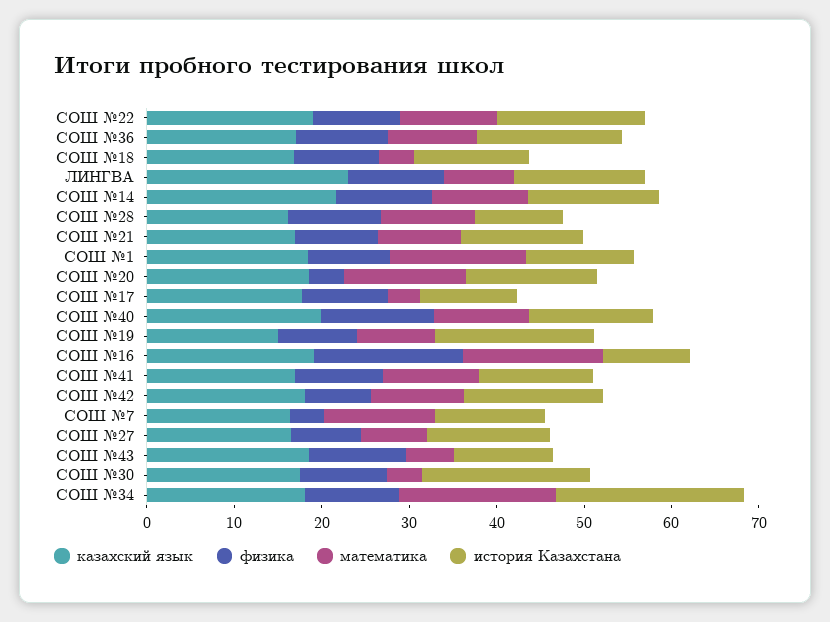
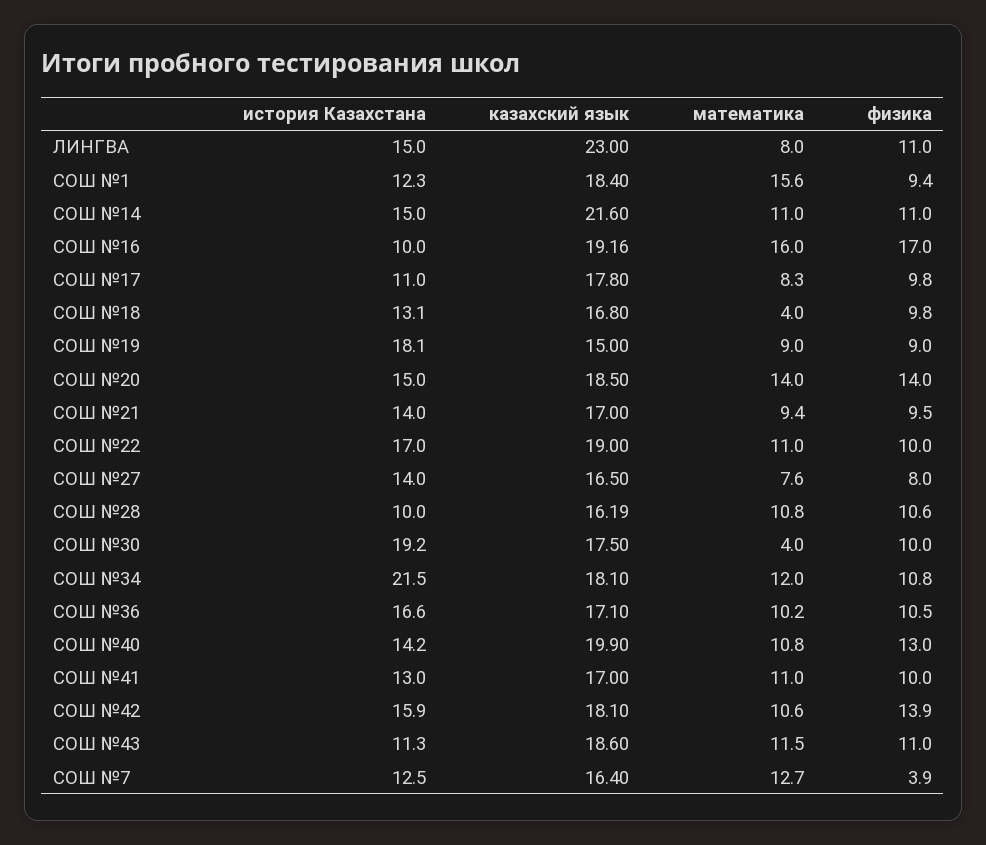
  {
    "казахский язык": {
      "СОШ №22": 19,
      "СОШ №36": 17.1,
      "СОШ №18": 16.8,
      "ЛИНГВА": 23,
      "СОШ №14": 21.6,
      "СОШ №28": 16.19,
      "СОШ №21": 17,
      "СОШ №1": 18.4,
      "СОШ №20": 18.5,
      "СОШ №17": 17.8,
      "СОШ №40": 19.9,
      "СОШ №19": 15,
      "СОШ №16": 19.16,
      "СОШ №41": 17,
      "СОШ №42": 18.1,
      "СОШ №7": 16.4,
      "СОШ №27": 16.5,
      "СОШ №43": 18.6,
      "СОШ №30": 17.5,
      "СОШ №34": 18.1
    },
    "физика": {
      "СОШ №22": 10,
      "СОШ №36": 10.5,
      "СОШ №18": 9.8,
      "ЛИНГВА": 11,
      "СОШ №14": 11,
      "СОШ №28": 10.6,
      "СОШ №21": 9.5,
      "СОШ №1": 9.4,
-     "СОШ №20": 4,
+     "СОШ №20": 14,
      "СОШ №17": 9.8,
      "СОШ №40": 13,
      "СОШ №19": 9,
      "СОШ №16": 17,
      "СОШ №41": 10,
-     "СОШ №42": 8,
+     "СОШ №42": 13.9,
      "СОШ №7": 3.9,
      "СОШ №27": 8,
      "СОШ №43": 11,
      "СОШ №30": 10,
      "СОШ №34": 10.8
    },
    "математика": {
      "СОШ №22": 11,
      "СОШ №36": 10.2,
      "СОШ №18": 4,
      "ЛИНГВА": 8,
      "СОШ №14": 11,
      "СОШ №28": 10.8,
      "СОШ №21": 9.4,
      "СОШ №1": 15.6,
      "СОШ №20": 14,
-     "СОШ №17": 4,
+     "СОШ №17": 8.3,
      "СОШ №40": 10.8,
      "СОШ №19": 9,
      "СОШ №16": 16,
      "СОШ №41": 11,
      "СОШ №42": 10.6,
      "СОШ №7": 12.7,
      "СОШ №27": 7.6,
-     "СОШ №43": 6,
+     "СОШ №43": 11.5,
      "СОШ №30": 4,
-     "СОШ №34": 18
+     "СОШ №34": 12
    },
    "история Казахстана": {
      "СОШ №22": 17,
      "СОШ №36": 16.6,
      "СОШ №18": 13.1,
      "ЛИНГВА": 15,
      "СОШ №14": 15,
      "СОШ №28": 10,
      "СОШ №21": 14,
      "СОШ №1": 12.3,
      "СОШ №20": 15,
      "СОШ №17": 11,
      "СОШ №40": 14.2,
      "СОШ №19": 18.1,
      "СОШ №16": 10,
      "СОШ №41": 13,
      "СОШ №42": 15.9,
      "СОШ №7": 12.5,
      "СОШ №27": 14,
      "СОШ №43": 11.3,
      "СОШ №30": 19.2,
      "СОШ №34": 21.5
    }
  }

